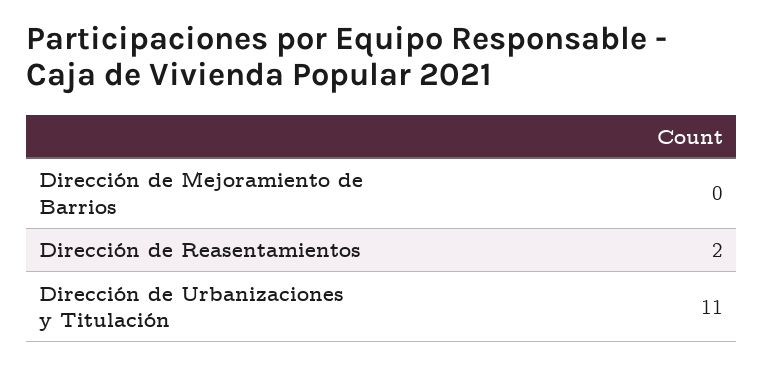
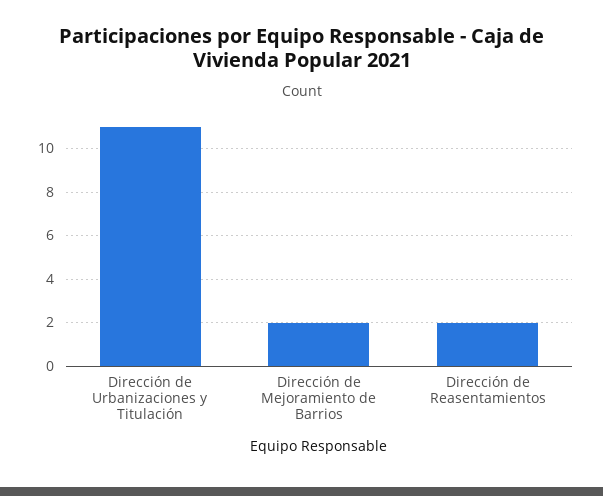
  {
-   "Dirección de Mejoramiento de Barrios": 0,
+   "Dirección de Mejoramiento de Barrios": 2,
    "Dirección de Reasentamientos": 2,
    "Dirección de Urbanizaciones y Titulación": 11
  }

